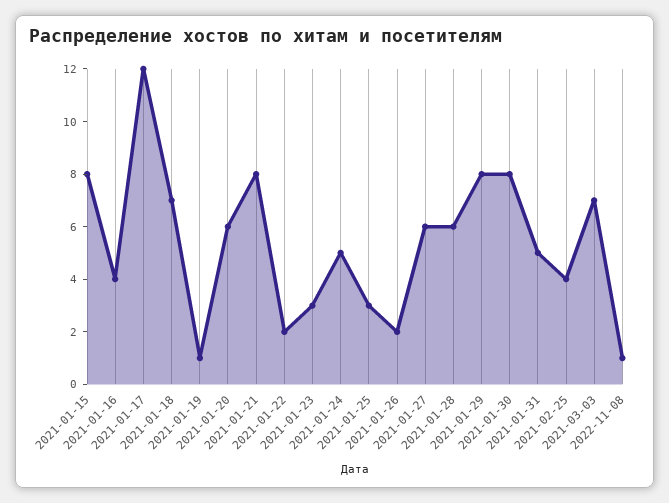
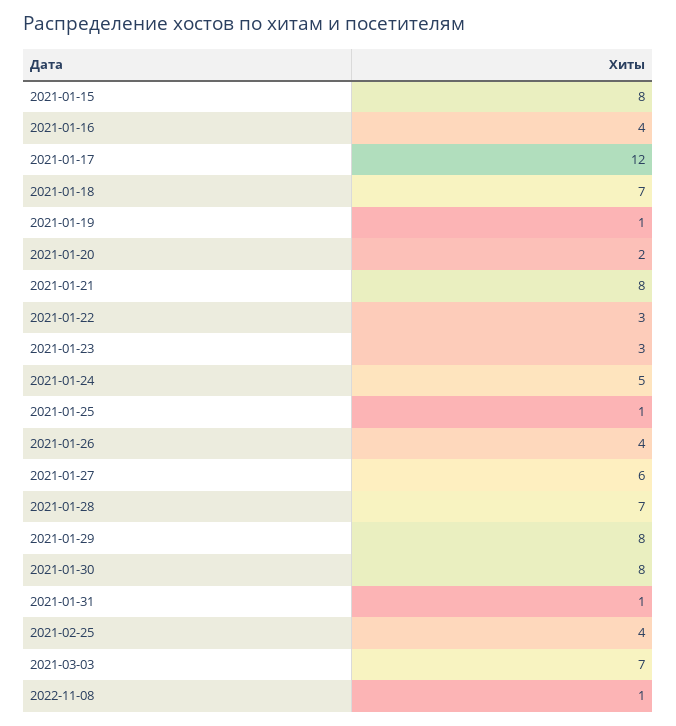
  {
    "2021-01-15": 8,
    "2021-01-16": 4,
    "2021-01-17": 12,
    "2021-01-18": 7,
    "2021-01-19": 1,
-   "2021-01-20": 6,
+   "2021-01-20": 2,
    "2021-01-21": 8,
-   "2021-01-22": 2,
+   "2021-01-22": 3,
    "2021-01-23": 3,
    "2021-01-24": 5,
-   "2021-01-25": 3,
+   "2021-01-25": 1,
-   "2021-01-26": 2,
+   "2021-01-26": 4,
    "2021-01-27": 6,
-   "2021-01-28": 6,
+   "2021-01-28": 7,
    "2021-01-29": 8,
    "2021-01-30": 8,
-   "2021-01-31": 5,
+   "2021-01-31": 1,
    "2021-02-25": 4,
    "2021-03-03": 7,
    "2022-11-08": 1
  }

